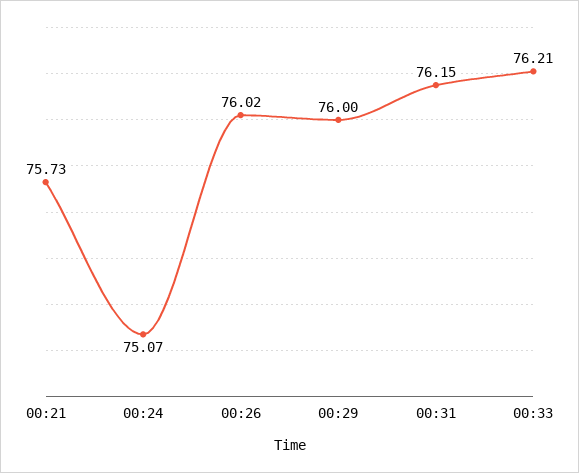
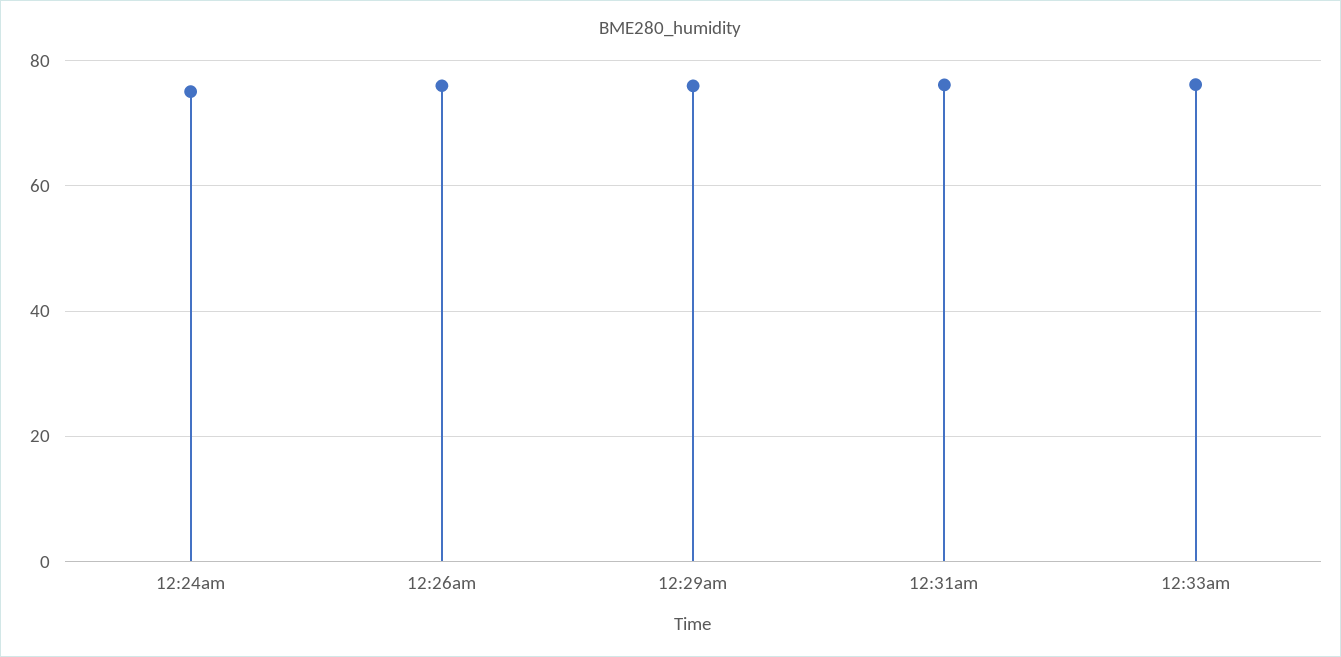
  {
-   "00:21": 75.73,
    "00:24": 75.07,
    "00:26": 76.02,
    "00:29": 76,
    "00:31": 76.15,
    "00:33": 76.21
  }

